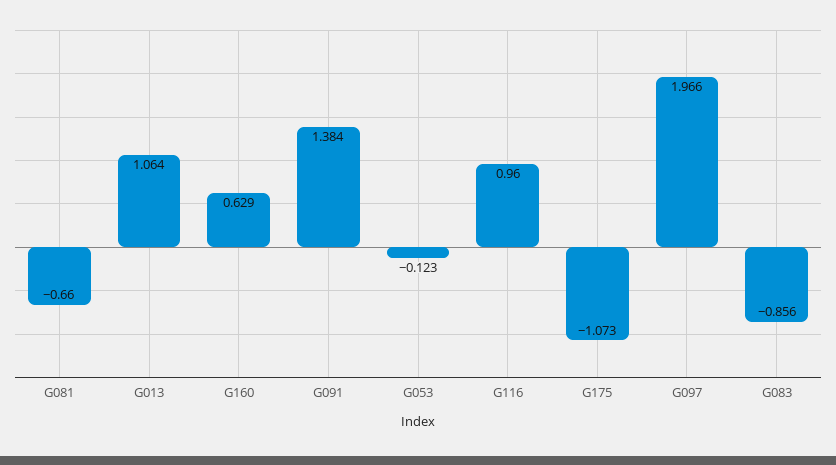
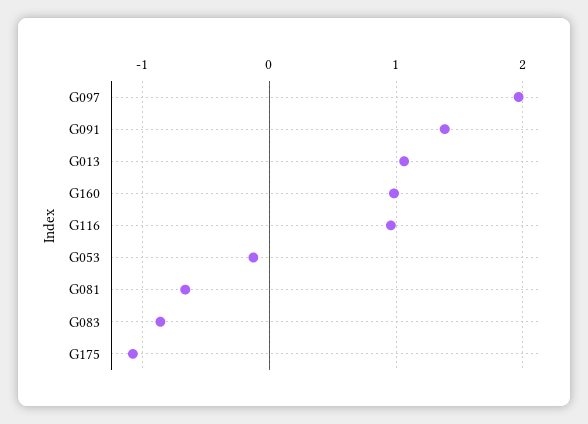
  {
    "G081": -0.66,
    "G013": 1.064,
-   "G160": 0.629,
+   "G160": 1,
    "G091": 1.384,
    "G053": -0.123,
    "G116": 0.96,
    "G175": -1.073,
    "G097": 1.966,
    "G083": -0.856
  }

